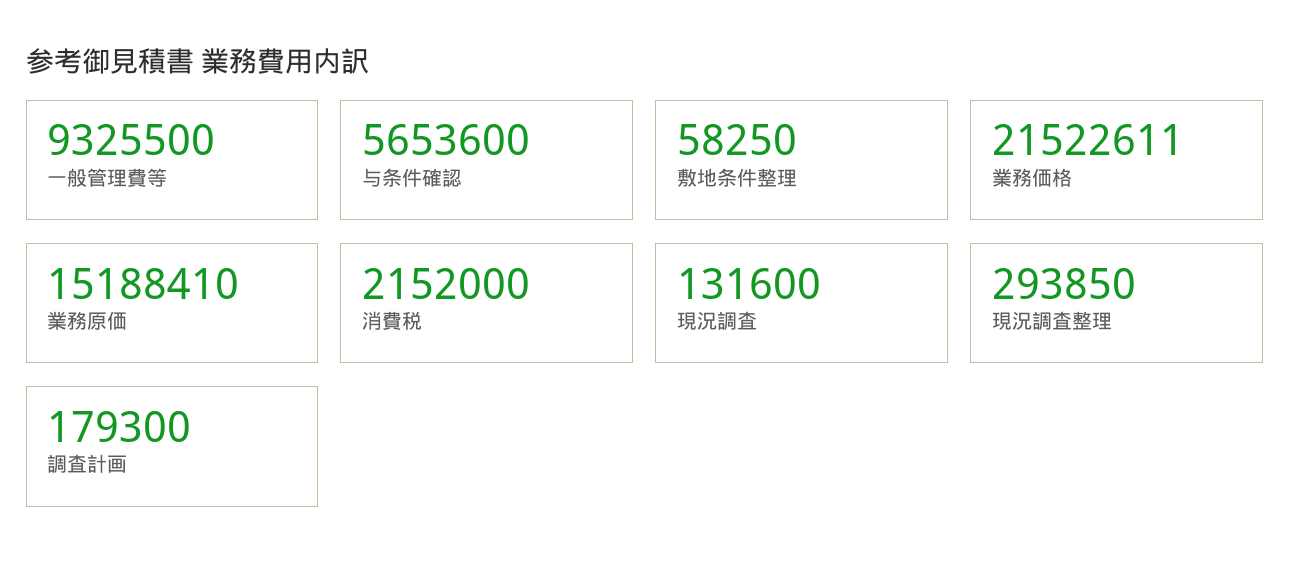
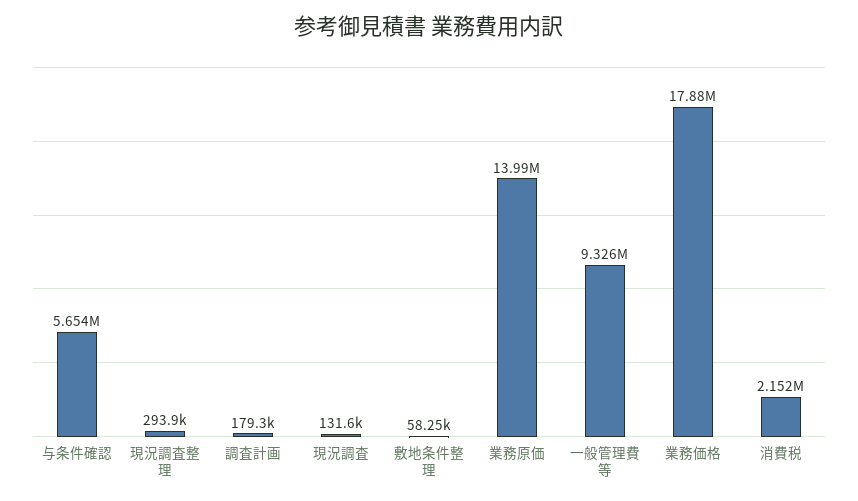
  {
    "一般管理費等": 9325500,
    "与条件確認": 5653600,
    "敷地条件整理": 58250,
-   "業務価格": 21522611,
+   "業務価格": 17880000,
-   "業務原価": 15188410,
+   "業務原価": 13990000,
    "消費税": 2152000,
    "現況調査": 131600,
    "現況調査整理": 293850,
    "調査計画": 179300
  }

